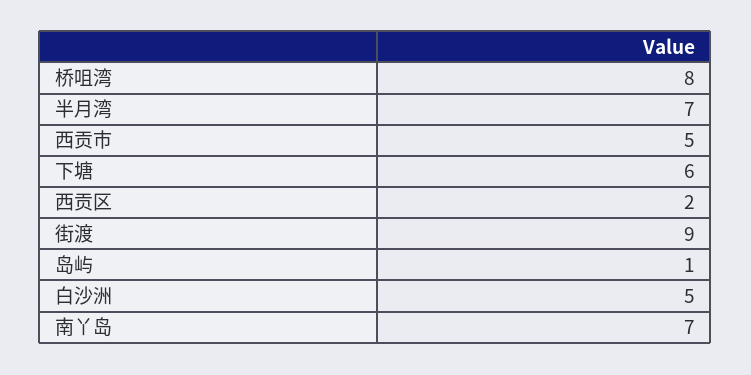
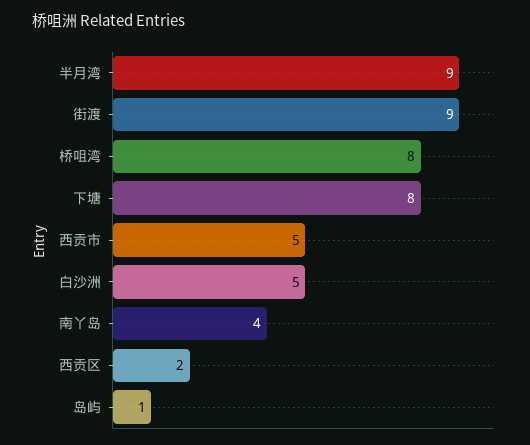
  {
    "桥咀湾": 8,
-   "半月湾": 7,
+   "半月湾": 9,
    "西贡市": 5,
-   "下塘": 6,
+   "下塘": 8,
    "西贡区": 2,
    "街渡": 9,
    "岛屿": 1,
    "白沙洲": 5,
-   "南丫岛": 7
+   "南丫岛": 4
  }

